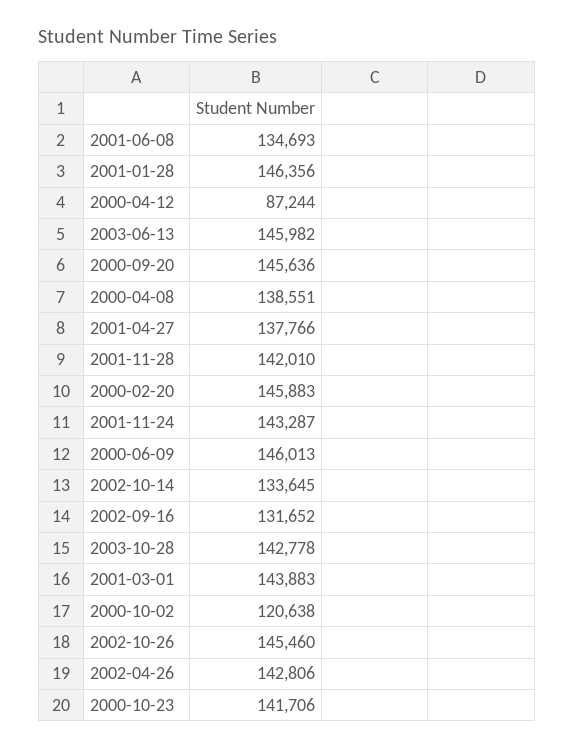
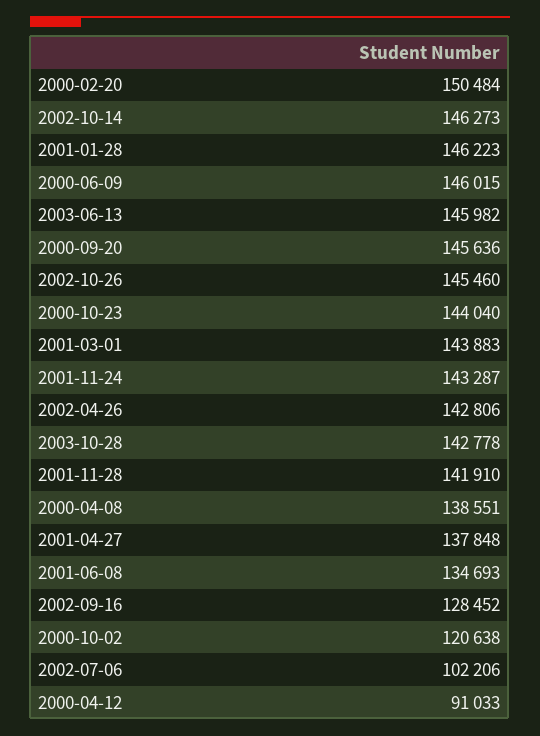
  {
    "2001-06-08": 134693,
-   "2001-01-28": 146356,
+   "2001-01-28": 146223,
-   "2000-04-12": 87244,
+   "2000-04-12": 91033,
    "2003-06-13": 145982,
    "2000-09-20": 145636,
    "2000-04-08": 138551,
-   "2001-04-27": 137766,
+   "2001-04-27": 137848,
-   "2001-11-28": 142010,
+   "2001-11-28": 141910,
-   "2000-02-20": 145883,
+   "2000-02-20": 150484,
    "2001-11-24": 143287,
-   "2000-06-09": 146013,
+   "2000-06-09": 146015,
-   "2002-10-14": 133645,
+   "2002-10-14": 146273,
-   "2002-09-16": 131652,
+   "2002-09-16": 128452,
    "2003-10-28": 142778,
    "2001-03-01": 143883,
    "2000-10-02": 120638,
    "2002-10-26": 145460,
    "2002-04-26": 142806,
-   "2000-10-23": 141706
+   "2000-10-23": 144040,
+   "2002-07-06": 102206
  }

